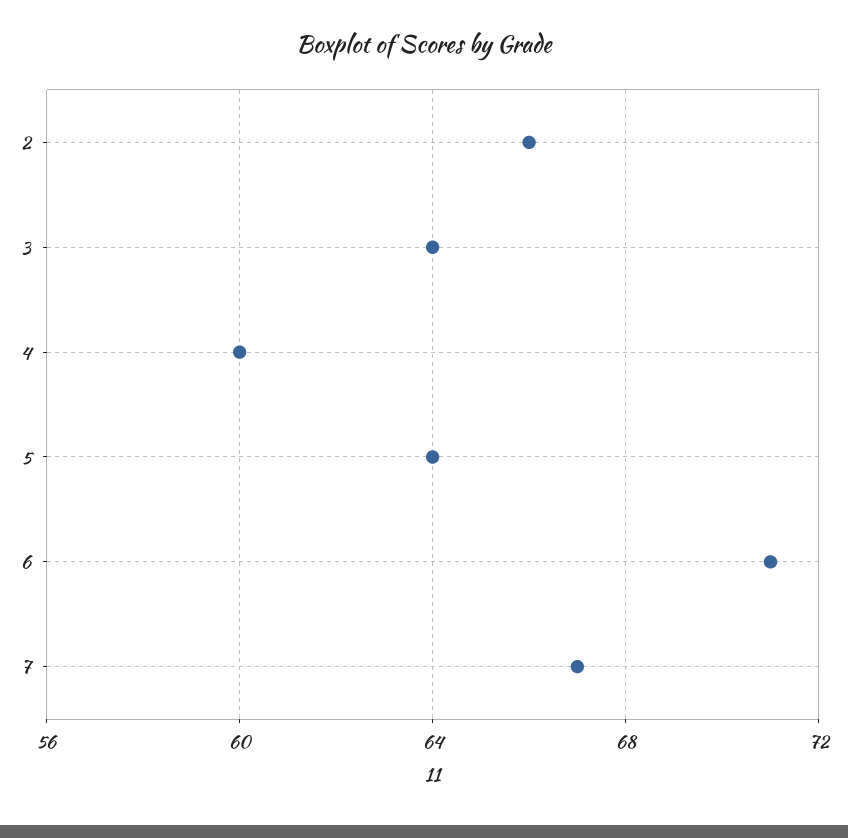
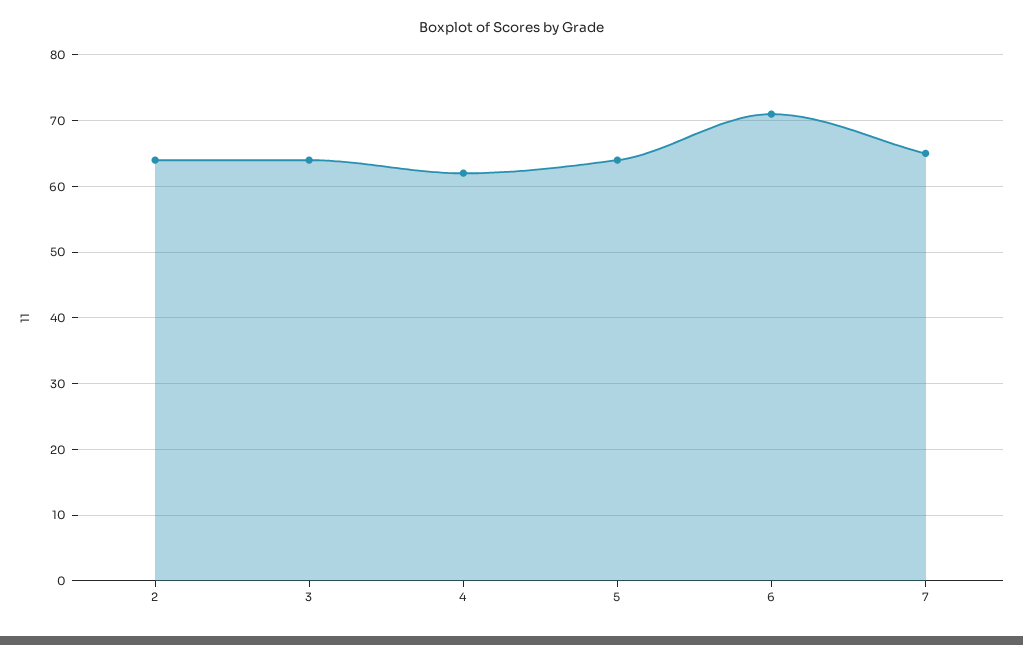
  {
-   "2": 66,
+   "2": 64,
    "3": 64,
-   "4": 60,
+   "4": 62,
    "5": 64,
    "6": 71,
-   "7": 67
+   "7": 65
  }

